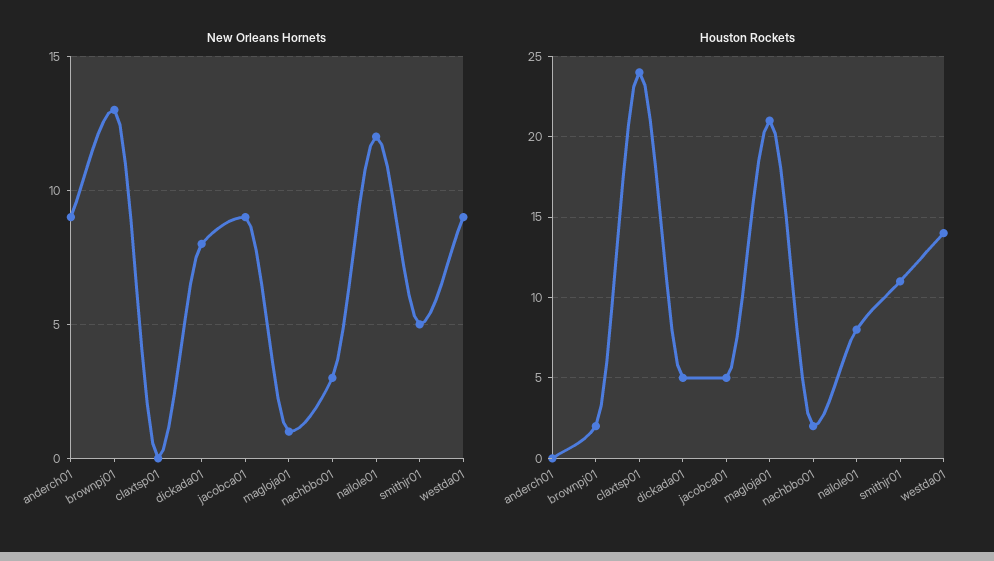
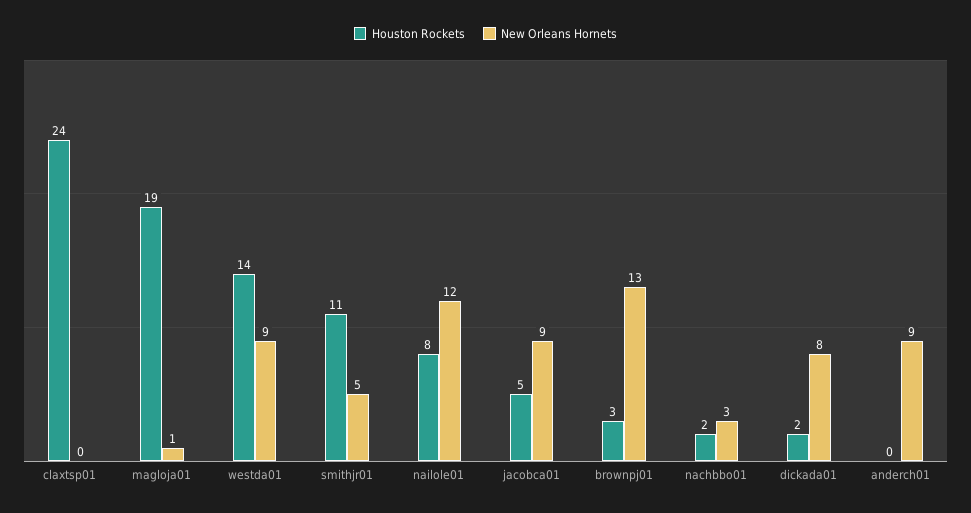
  {
    "New Orleans Hornets": {
      "anderch01": 9,
      "brownpj01": 13,
      "claxtsp01": 0,
      "dickada01": 8,
      "jacobca01": 9,
      "magloja01": 1,
      "nachbbo01": 3,
      "nailole01": 12,
      "smithjr01": 5,
      "westda01": 9
    },
    "Houston Rockets": {
      "anderch01": 0,
-     "brownpj01": 2,
+     "brownpj01": 3,
      "claxtsp01": 24,
-     "dickada01": 5,
+     "dickada01": 2,
      "jacobca01": 5,
-     "magloja01": 21,
+     "magloja01": 19,
      "nachbbo01": 2,
      "nailole01": 8,
      "smithjr01": 11,
      "westda01": 14
    }
  }

